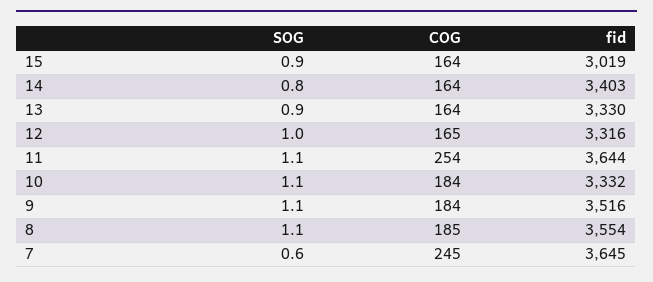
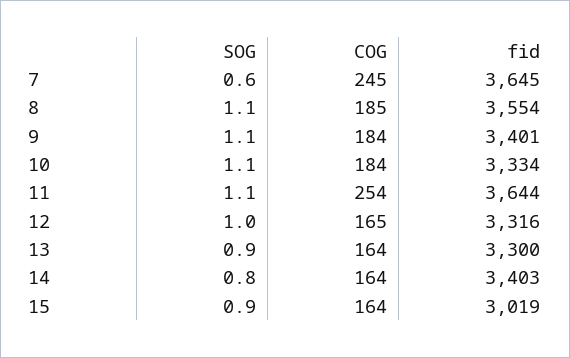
  {
    "SOG": {
      "15": 0.9,
      "14": 0.8,
      "13": 0.9,
      "12": 1,
      "11": 1.1,
      "10": 1.1,
      "9": 1.1,
      "8": 1.1,
      "7": 0.6
    },
    "COG": {
      "15": 164,
      "14": 164,
      "13": 164,
      "12": 165,
      "11": 254,
      "10": 184,
      "9": 184,
      "8": 185,
      "7": 245
    },
    "fid": {
      "15": 3019,
      "14": 3403,
-     "13": 3330,
+     "13": 3300,
      "12": 3316,
      "11": 3644,
-     "10": 3332,
+     "10": 3334,
-     "9": 3516,
+     "9": 3401,
      "8": 3554,
      "7": 3645
    }
  }

